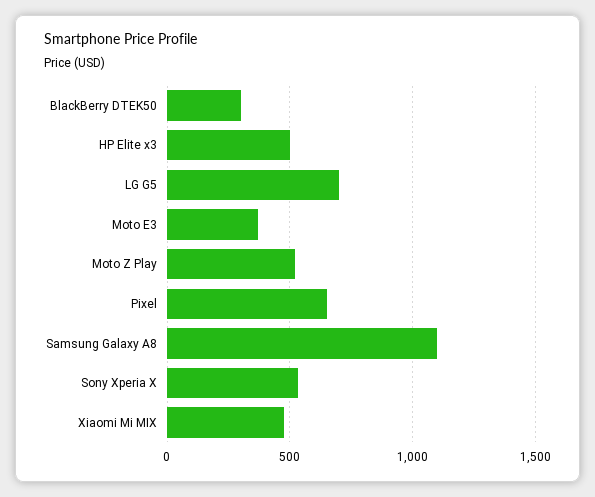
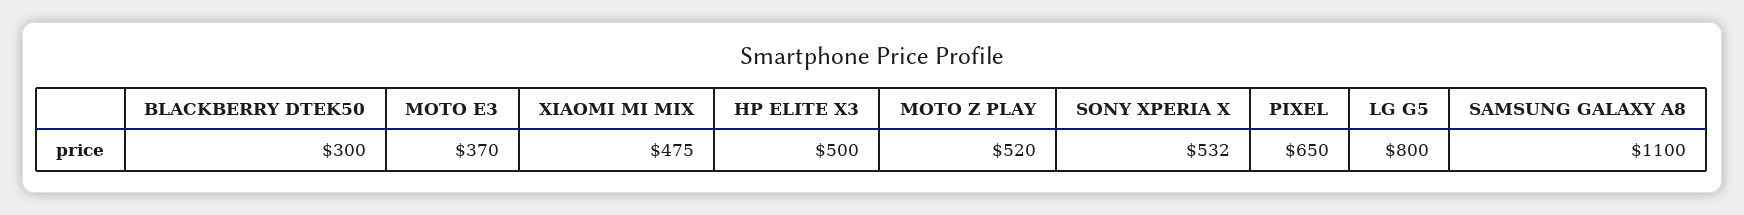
  {
    "BlackBerry DTEK50": 300,
    "HP Elite x3": 500,
-   "LG G5": 700,
+   "LG G5": 800,
    "Moto E3": 370,
    "Moto Z Play": 520,
    "Pixel": 650,
    "Samsung Galaxy A8": 1100,
    "Sony Xperia X": 532,
    "Xiaomi Mi MIX": 475
  }

